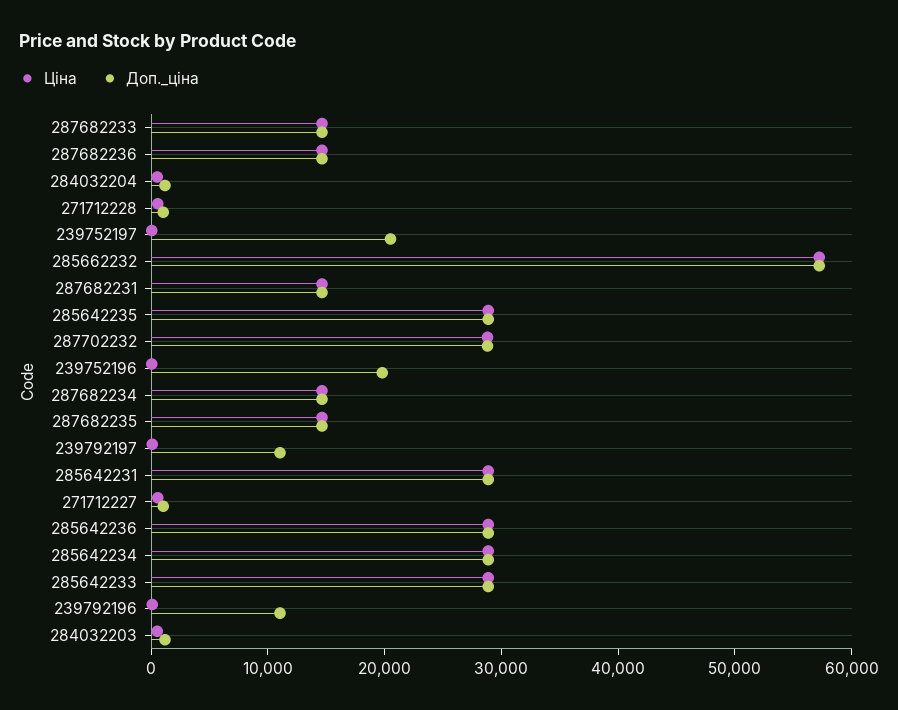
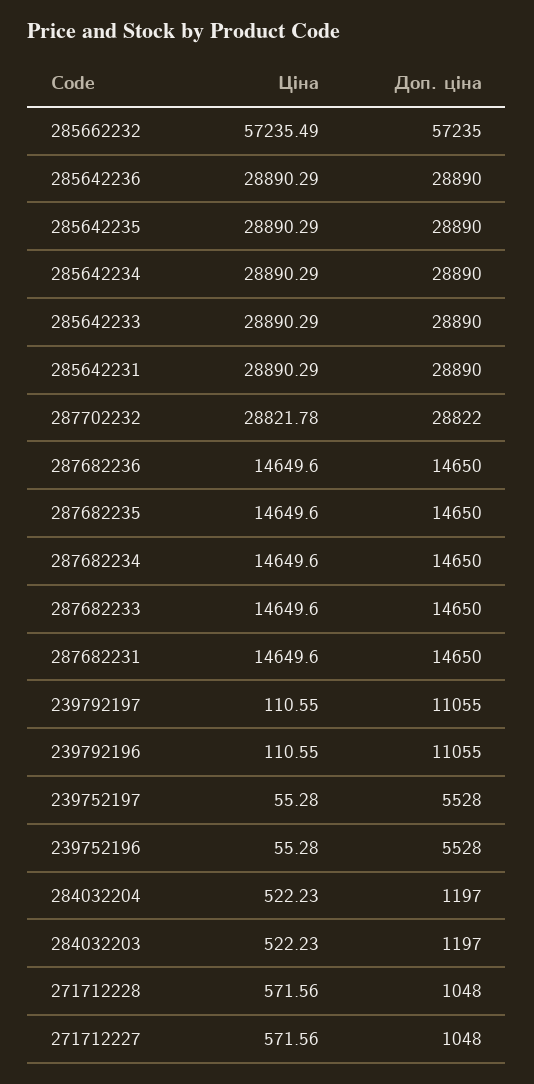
  {
    "Ціна": {
      "287682233": 14649.6,
      "287682236": 14649.6,
      "284032204": 522.23,
      "271712228": 571.56,
      "239752197": 55.28,
      "285662232": 57235.49,
      "287682231": 14649.6,
      "285642235": 28890.29,
      "287702232": 28821.78,
      "239752196": 55.28,
      "287682234": 14649.6,
      "287682235": 14649.6,
      "239792197": 110.55,
      "285642231": 28890.29,
      "271712227": 571.56,
      "285642236": 28890.29,
      "285642234": 28890.29,
      "285642233": 28890.29,
      "239792196": 110.55,
      "284032203": 522.23
    },
    "Доп._ціна": {
      "287682233": 14650,
      "287682236": 14650,
      "284032204": 1197,
      "271712228": 1048,
-     "239752197": 20000,
+     "239752197": 5528,
      "285662232": 57235,
      "287682231": 14650,
      "285642235": 28890,
      "287702232": 28822,
-     "239752196": 20000,
+     "239752196": 5528,
      "287682234": 14650,
      "287682235": 14650,
      "239792197": 11055,
      "285642231": 28890,
      "271712227": 1048,
      "285642236": 28890,
      "285642234": 28890,
      "285642233": 28890,
      "239792196": 11055,
      "284032203": 1197
    }
  }

